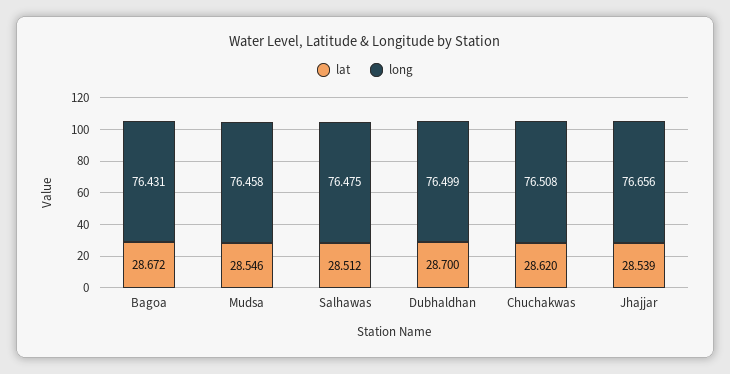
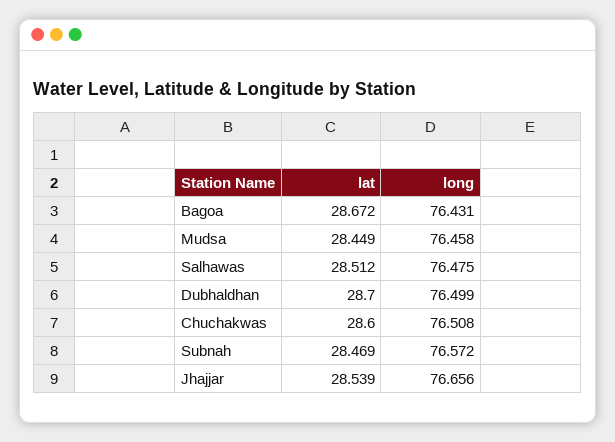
  {
    "lat": {
      "Bagoa": 28.672,
-     "Mudsa": 28.546,
+     "Mudsa": 28.449,
      "Salhawas": 28.512,
      "Dubhaldhan": 28.7,
-     "Chuchakwas": 28.62,
+     "Chuchakwas": 28.6,
-     "Jhajjar": 28.539
+     "Jhajjar": 28.539,
+     "Subnah": 28.469
    },
    "long": {
      "Bagoa": 76.431,
      "Mudsa": 76.458,
      "Salhawas": 76.475,
      "Dubhaldhan": 76.499,
      "Chuchakwas": 76.508,
-     "Jhajjar": 76.656
+     "Jhajjar": 76.656,
+     "Subnah": 76.572
    }
  }

